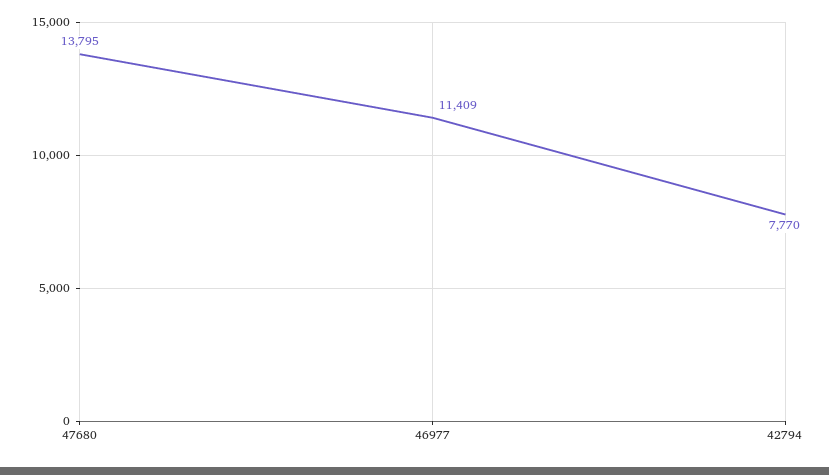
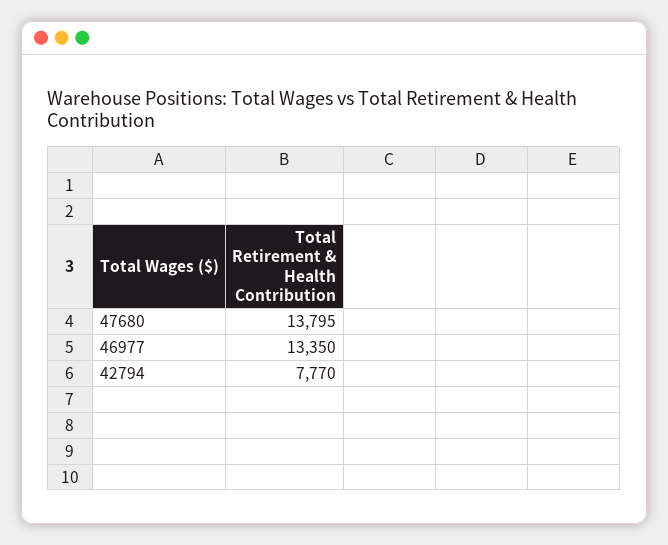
  {
    "47680": 13795,
-   "46977": 11409,
+   "46977": 13350,
    "42794": 7770
  }

